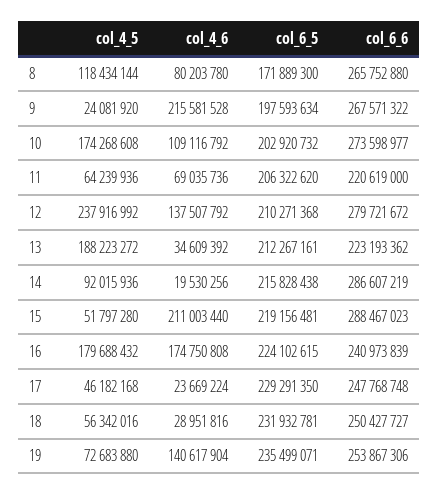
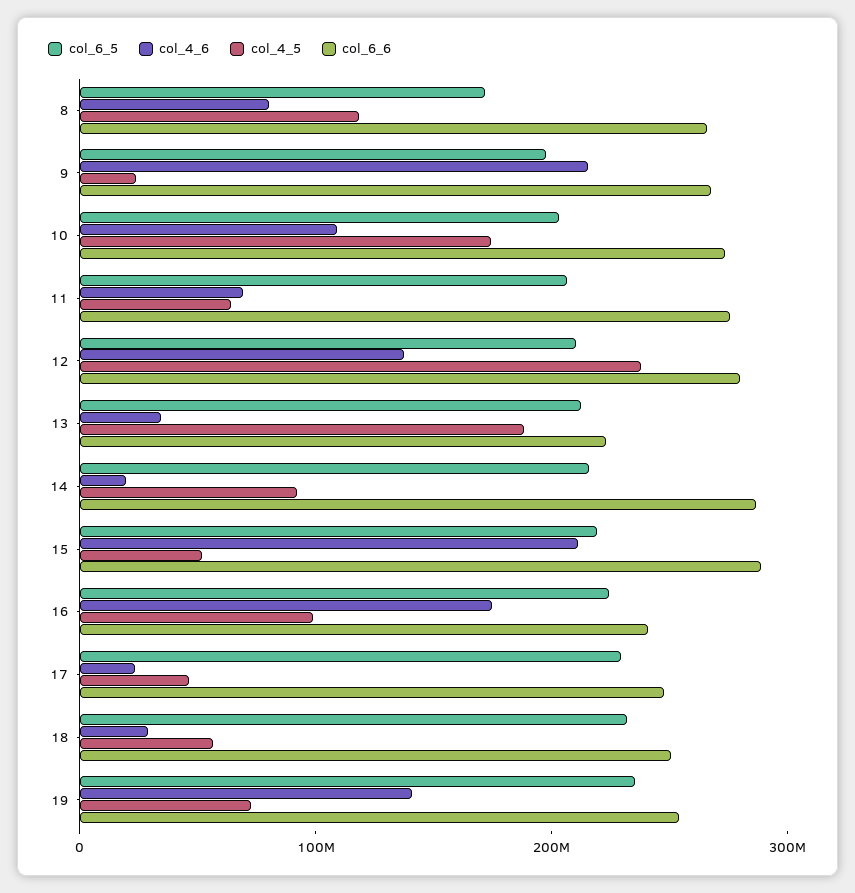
  {
    "col_4_5": {
      "8": 118434144,
      "9": 24081920,
      "10": 174268608,
      "11": 64239936,
      "12": 237916992,
      "13": 188223272,
      "14": 92015936,
      "15": 51797280,
-     "16": 179688432,
+     "16": 100000000,
      "17": 46182168,
      "18": 56342016,
      "19": 72683880
    },
    "col_4_6": {
      "8": 80203780,
      "9": 215581528,
      "10": 109116792,
      "11": 69035736,
      "12": 137507792,
      "13": 34609392,
      "14": 19530256,
      "15": 211003440,
      "16": 174750808,
      "17": 23669224,
      "18": 28951816,
      "19": 140617904
    },
    "col_6_5": {
      "8": 171889300,
      "9": 197593634,
      "10": 202920732,
      "11": 206322620,
      "12": 210271368,
      "13": 212267161,
      "14": 215828438,
      "15": 219156481,
      "16": 224102615,
      "17": 229291350,
      "18": 231932781,
      "19": 235499071
    },
    "col_6_6": {
      "8": 265752880,
      "9": 267571322,
      "10": 273598977,
-     "11": 220619000,
+     "11": 280000000,
      "12": 279721672,
      "13": 223193362,
      "14": 286607219,
      "15": 288467023,
      "16": 240973839,
      "17": 247768748,
      "18": 250427727,
      "19": 253867306
    }
  }

